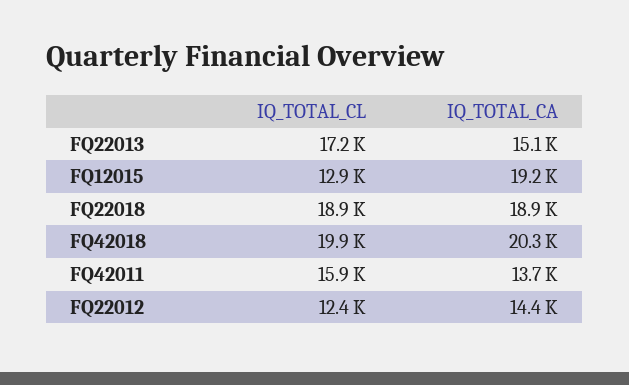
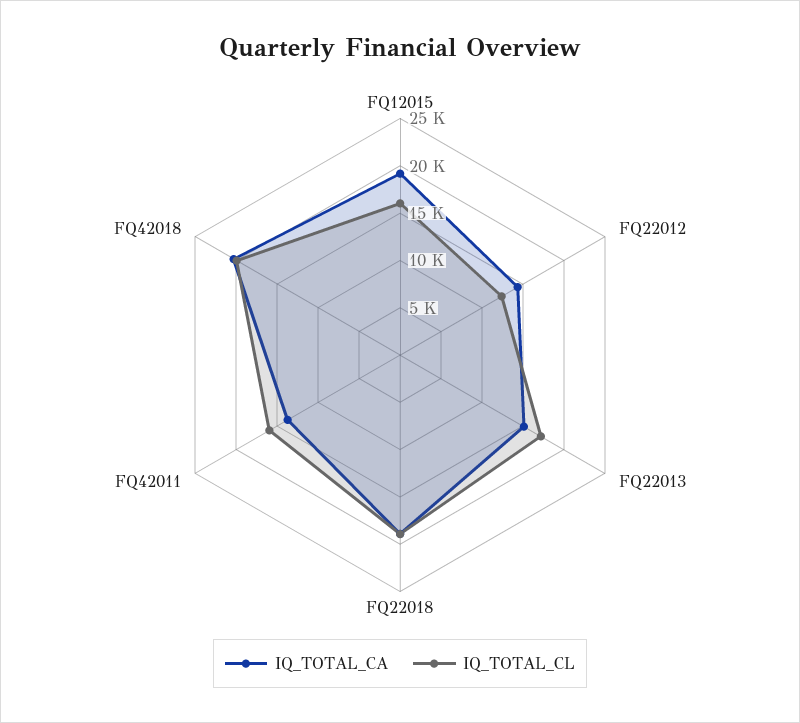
  {
    "IQ_TOTAL_CL": {
      "FQ22013": 17200,
-     "FQ12015": 12900,
+     "FQ12015": 16000,
      "FQ22018": 18900,
      "FQ42018": 19900,
      "FQ42011": 15900,
      "FQ22012": 12400
    },
    "IQ_TOTAL_CA": {
      "FQ22013": 15100,
      "FQ12015": 19200,
      "FQ22018": 18900,
      "FQ42018": 20300,
      "FQ42011": 13700,
      "FQ22012": 14400
    }
  }

